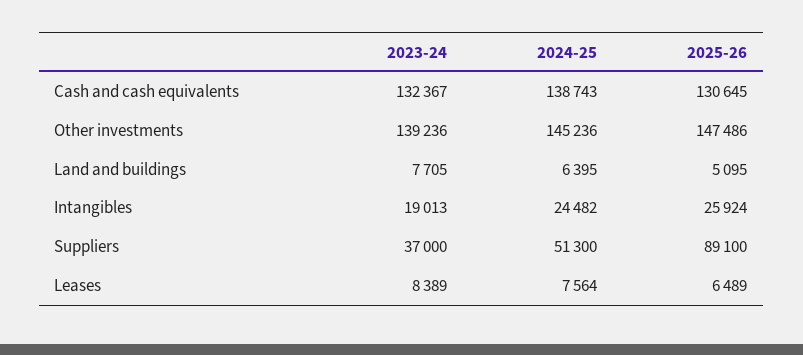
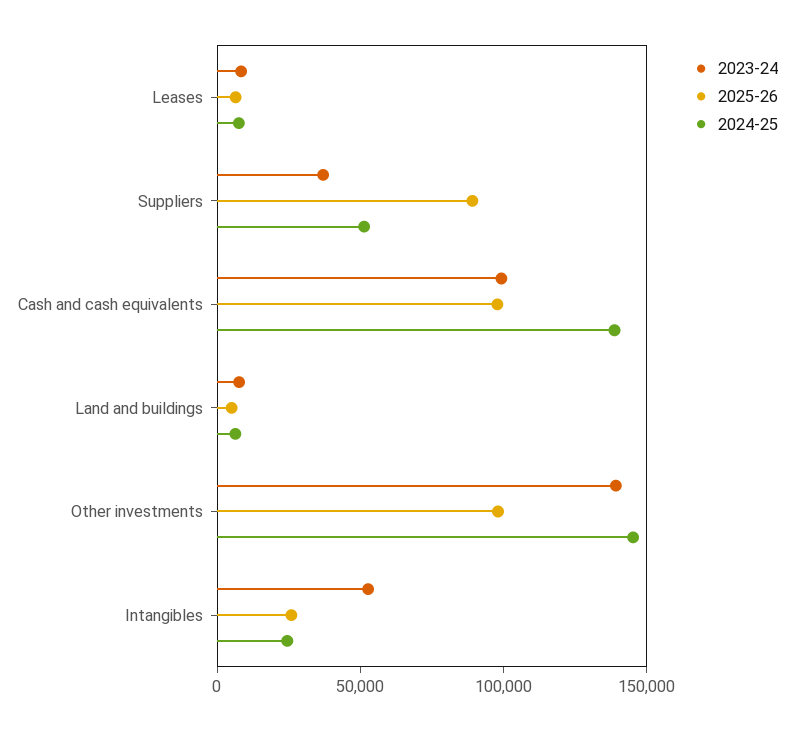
  {
    "2023-24": {
-     "Cash and cash equivalents": 132367,
+     "Cash and cash equivalents": 100000,
      "Other investments": 139236,
      "Land and buildings": 7705,
-     "Intangibles": 19013,
+     "Intangibles": 50000,
      "Suppliers": 37000,
      "Leases": 8389
    },
    "2024-25": {
      "Cash and cash equivalents": 138743,
      "Other investments": 145236,
      "Land and buildings": 6395,
      "Intangibles": 24482,
      "Suppliers": 51300,
      "Leases": 7564
    },
    "2025-26": {
-     "Cash and cash equivalents": 130645,
+     "Cash and cash equivalents": 100000,
-     "Other investments": 147486,
+     "Other investments": 100000,
      "Land and buildings": 5095,
      "Intangibles": 25924,
      "Suppliers": 89100,
      "Leases": 6489
    }
  }

